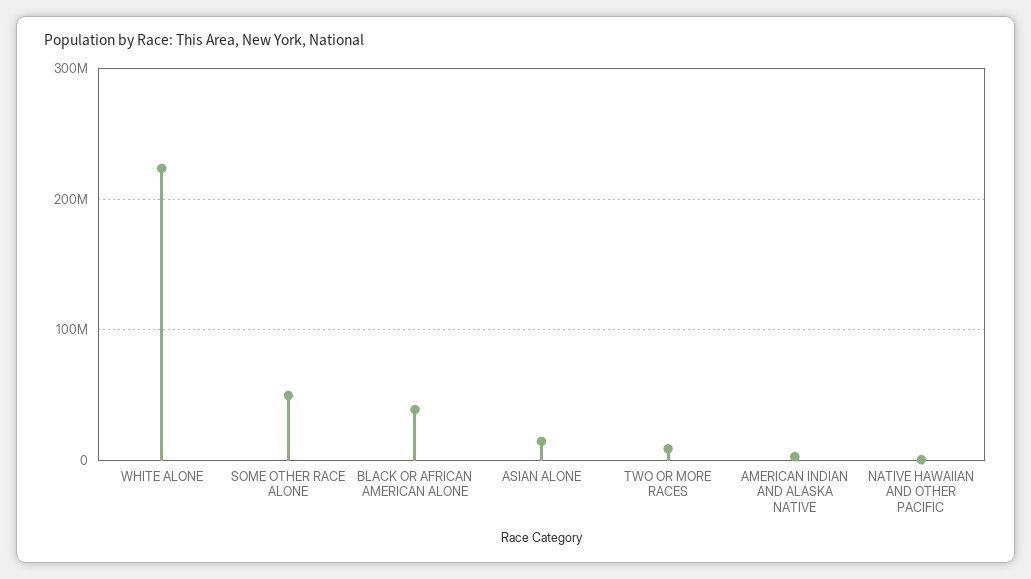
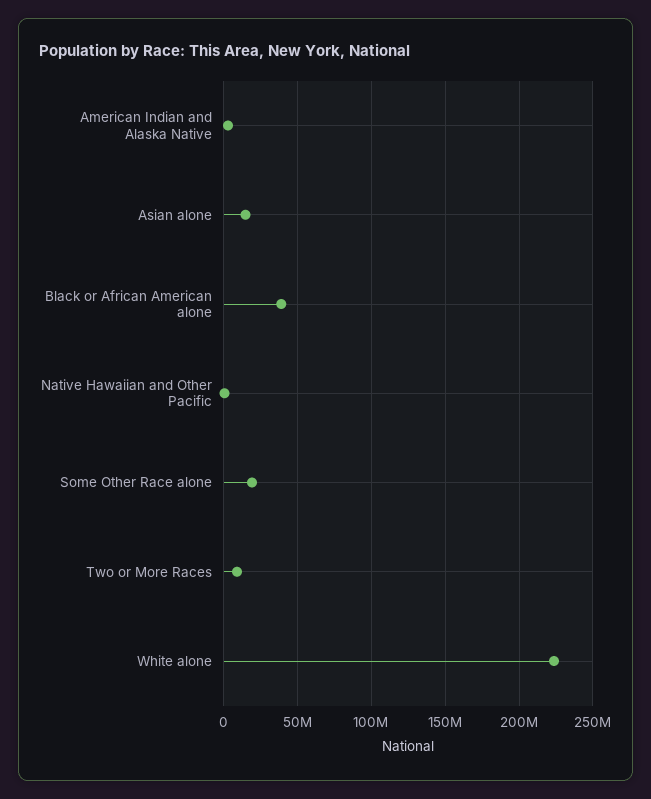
  {
    "WHITE ALONE": 225000000,
-   "SOME OTHER RACE ALONE": 50000000,
+   "SOME OTHER RACE ALONE": 20000000,
    "BLACK OR AFRICAN AMERICAN ALONE": 40000000,
    "ASIAN ALONE": 15000000,
    "TWO OR MORE RACES": 10000000,
    "AMERICAN INDIAN AND ALASKA NATIVE": 5000000,
    "NATIVE HAWAIIAN AND OTHER PACIFIC": 0
  }

